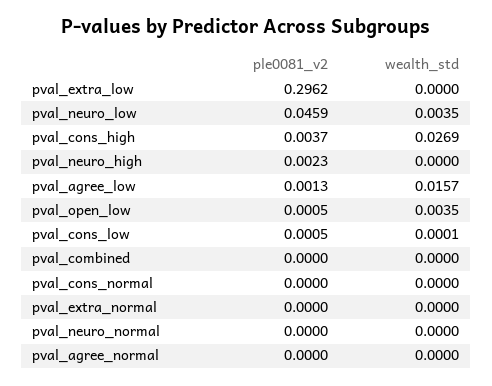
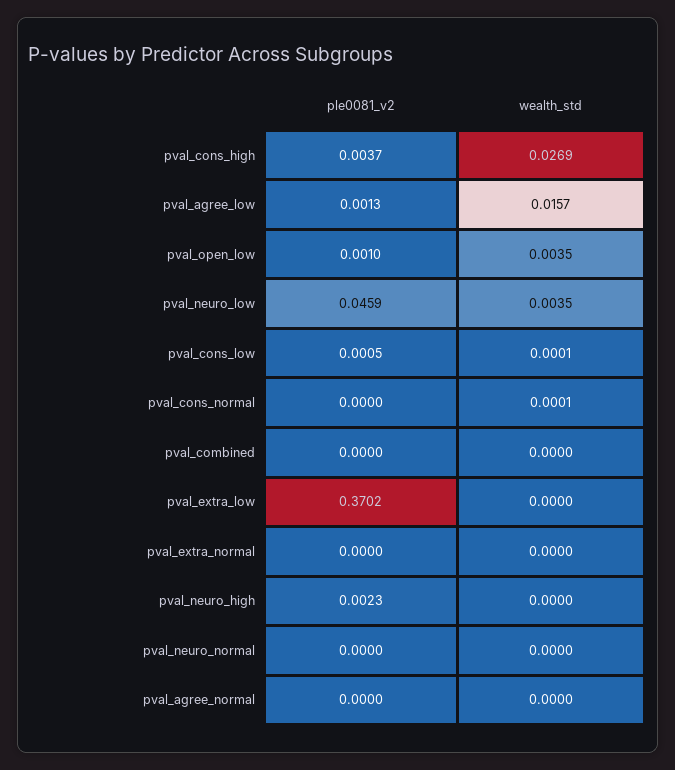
  {
    "ple0081_v2": {
-     "pval_extra_low": 0.2962,
+     "pval_extra_low": 0.3702,
      "pval_neuro_low": 0.0459,
      "pval_cons_high": 0.0037,
      "pval_neuro_high": 0.0023,
      "pval_agree_low": 0.0013,
-     "pval_open_low": 0.0005,
+     "pval_open_low": 0.001,
      "pval_cons_low": 0.0005,
      "pval_combined": 0,
      "pval_cons_normal": 0,
      "pval_extra_normal": 0,
      "pval_neuro_normal": 0,
      "pval_agree_normal": 0
    },
    "wealth_std": {
      "pval_extra_low": 0,
      "pval_neuro_low": 0.0035,
      "pval_cons_high": 0.0269,
      "pval_neuro_high": 0,
      "pval_agree_low": 0.0157,
      "pval_open_low": 0.0035,
      "pval_cons_low": 0.0001,
      "pval_combined": 0,
-     "pval_cons_normal": 0,
+     "pval_cons_normal": 0.0001,
      "pval_extra_normal": 0,
      "pval_neuro_normal": 0,
      "pval_agree_normal": 0
    }
  }

